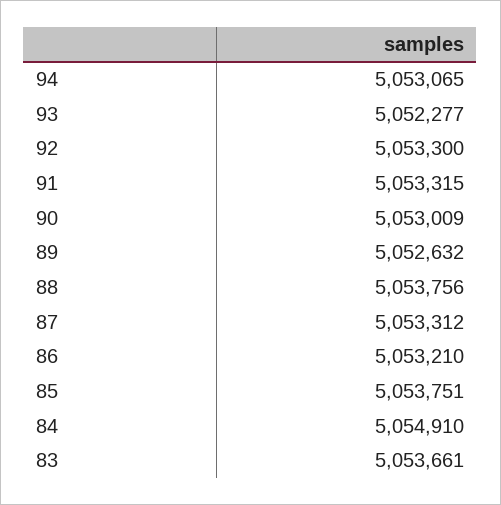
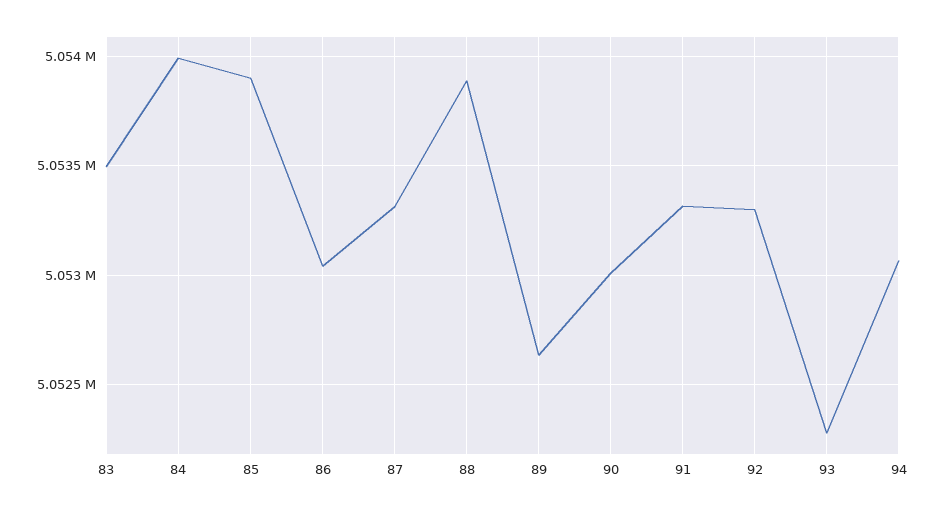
  {
    "94": 5053065,
    "93": 5052277,
    "92": 5053300,
    "91": 5053315,
    "90": 5053009,
    "89": 5052632,
-   "88": 5053756,
+   "88": 5053900,
    "87": 5053312,
-   "86": 5053210,
+   "86": 5053050,
-   "85": 5053751,
+   "85": 5053900,
-   "84": 5054910,
+   "84": 5054000,
-   "83": 5053661
+   "83": 5053500
  }

